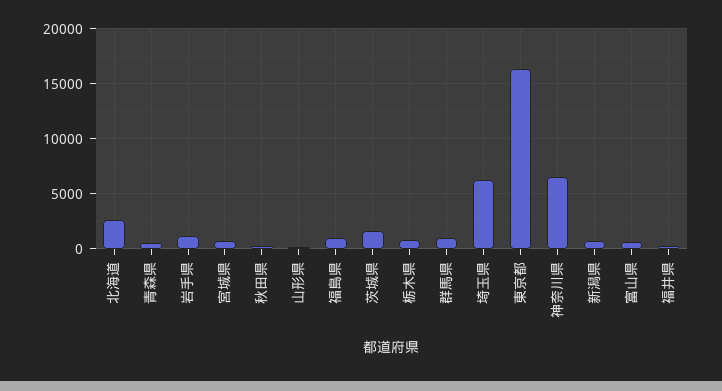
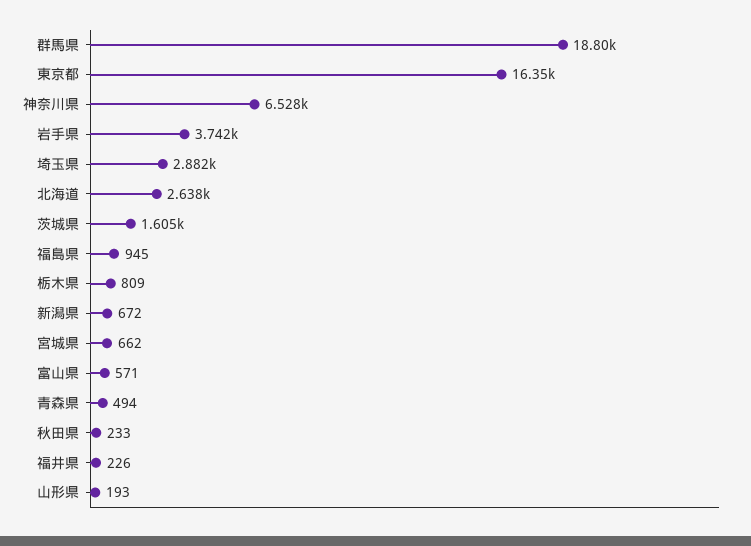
  {
    "北海道": 2638,
    "青森県": 494,
-   "岩手県": 1000,
+   "岩手県": 3742,
    "宮城県": 662,
    "秋田県": 233,
    "山形県": 193,
    "福島県": 945,
    "茨城県": 1605,
    "栃木県": 809,
-   "群馬県": 1000,
+   "群馬県": 18800,
-   "埼玉県": 6000,
+   "埼玉県": 2882,
    "東京都": 16350,
    "神奈川県": 6528,
    "新潟県": 672,
    "富山県": 571,
    "福井県": 226
  }

